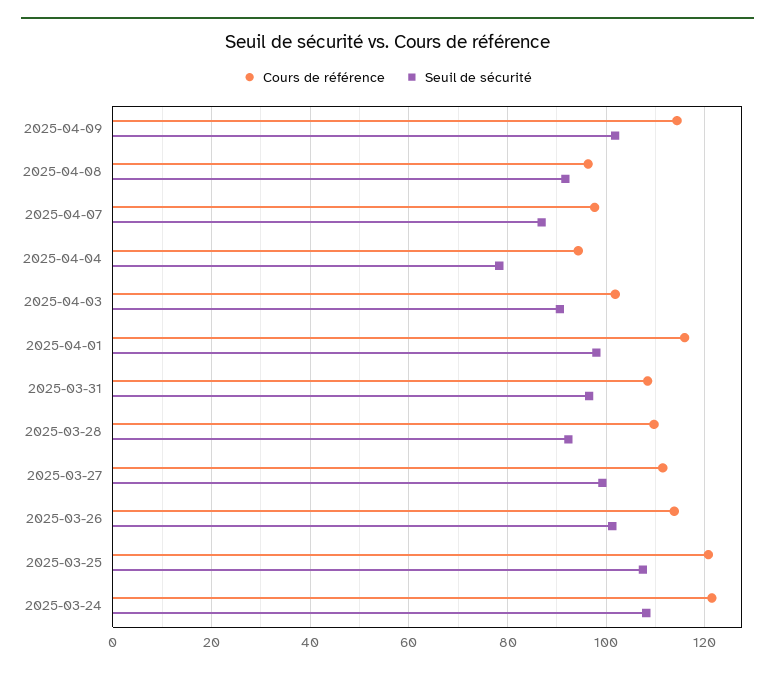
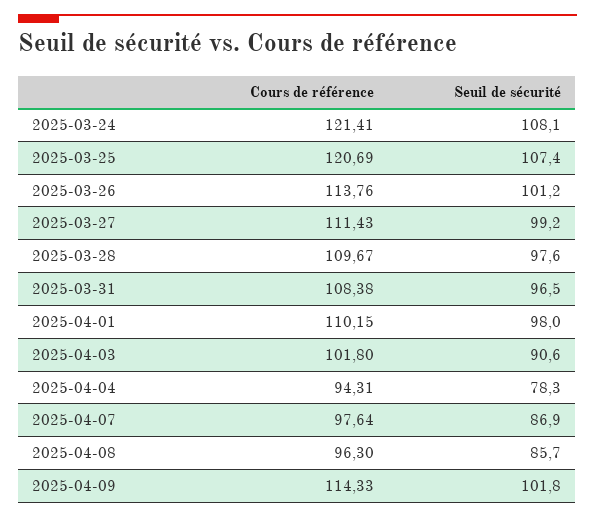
  {
    "Cours de référence": {
      "2025-04-09": 114.33,
      "2025-04-08": 96.3,
      "2025-04-07": 97.64,
      "2025-04-04": 94.31,
      "2025-04-03": 101.8,
-     "2025-04-01": 116,
+     "2025-04-01": 110.15,
      "2025-03-31": 108.38,
      "2025-03-28": 109.67,
      "2025-03-27": 111.43,
      "2025-03-26": 113.76,
      "2025-03-25": 120.69,
      "2025-03-24": 121.41
    },
    "Seuil de sécurité": {
      "2025-04-09": 101.8,
-     "2025-04-08": 92,
+     "2025-04-08": 85.7,
      "2025-04-07": 86.9,
      "2025-04-04": 78.3,
      "2025-04-03": 90.6,
      "2025-04-01": 98,
      "2025-03-31": 96.5,
-     "2025-03-28": 92,
+     "2025-03-28": 97.6,
      "2025-03-27": 99.2,
      "2025-03-26": 101.2,
      "2025-03-25": 107.4,
      "2025-03-24": 108.1
    }
  }

